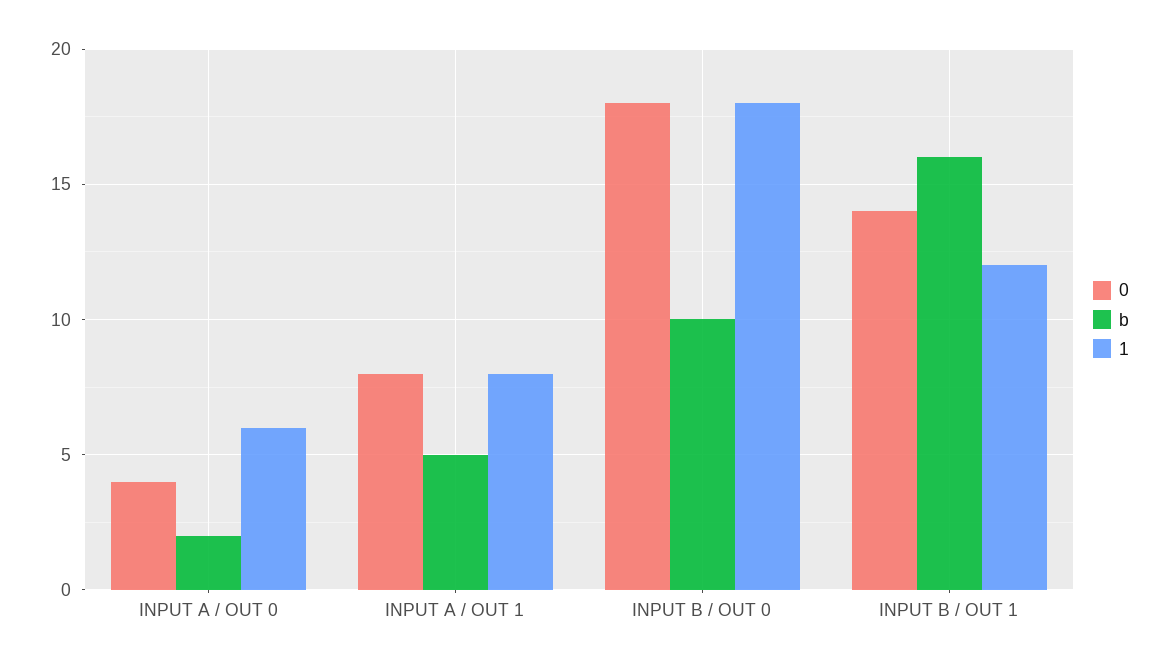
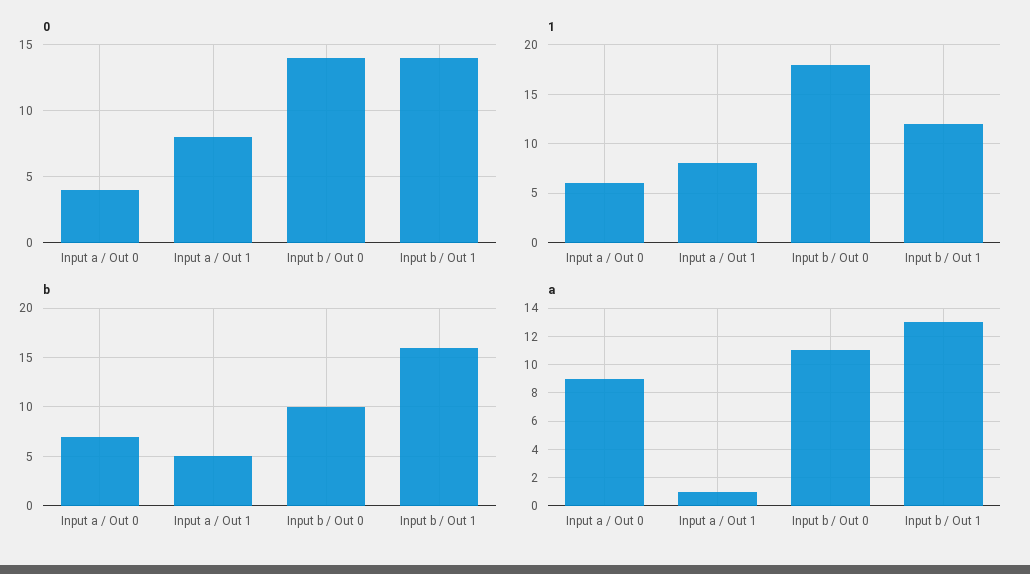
  {
    "0": {
      "INPUT A / OUT 0": 4,
      "INPUT A / OUT 1": 8,
-     "INPUT B / OUT 0": 18,
+     "INPUT B / OUT 0": 14,
      "INPUT B / OUT 1": 14
    },
    "b": {
-     "INPUT A / OUT 0": 2,
+     "INPUT A / OUT 0": 7,
      "INPUT A / OUT 1": 5,
      "INPUT B / OUT 0": 10,
      "INPUT B / OUT 1": 16
    },
    "1": {
      "INPUT A / OUT 0": 6,
      "INPUT A / OUT 1": 8,
      "INPUT B / OUT 0": 18,
      "INPUT B / OUT 1": 12
-   }
+   },
+   "a": {
+     "INPUT A / OUT 0": 9,
+     "INPUT A / OUT 1": 1,
+     "INPUT B / OUT 0": 11,
+     "INPUT B / OUT 1": 13
+   }
  }

